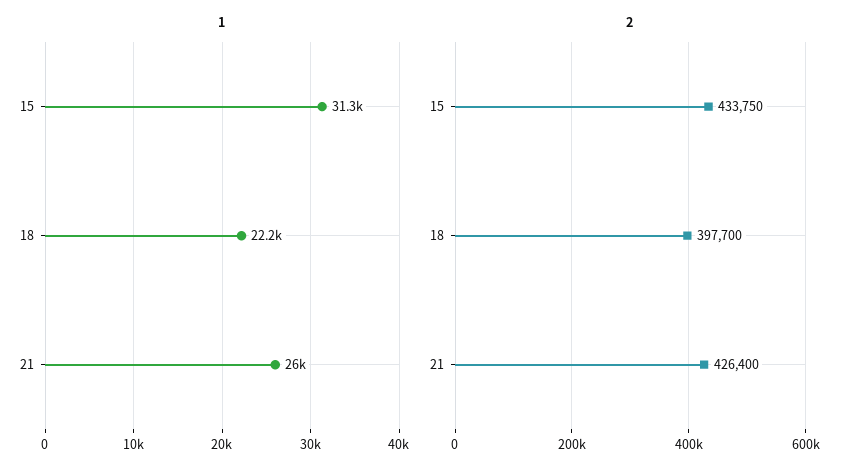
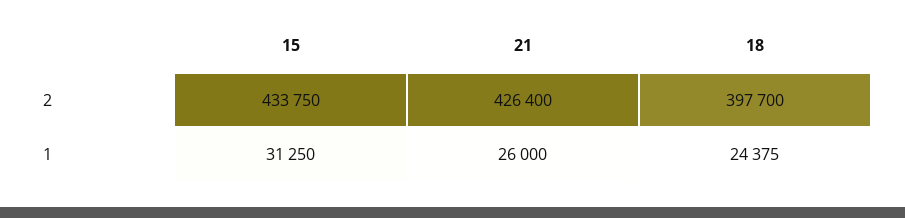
  {
    "1": {
      "15": 31250,
-     "18": 22200,
+     "18": 24375,
      "21": 26000
    },
    "2": {
      "15": 433750,
      "18": 397700,
      "21": 426400
    }
  }

